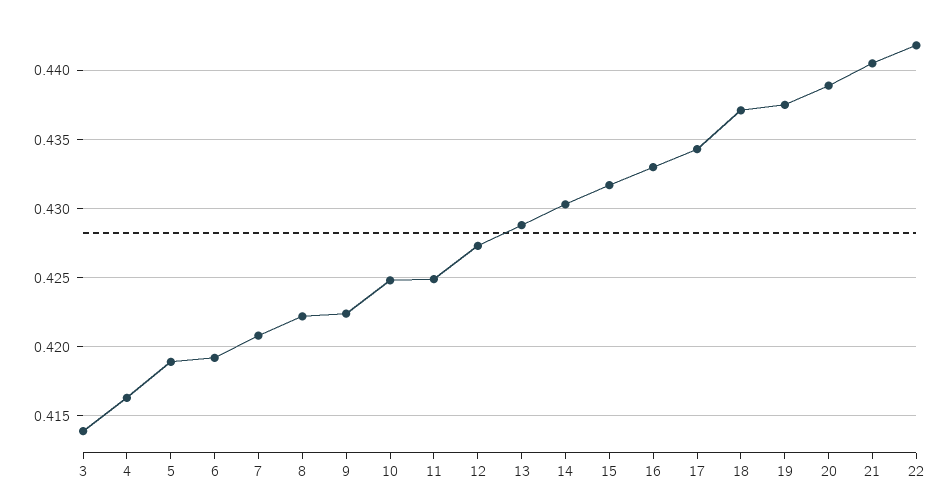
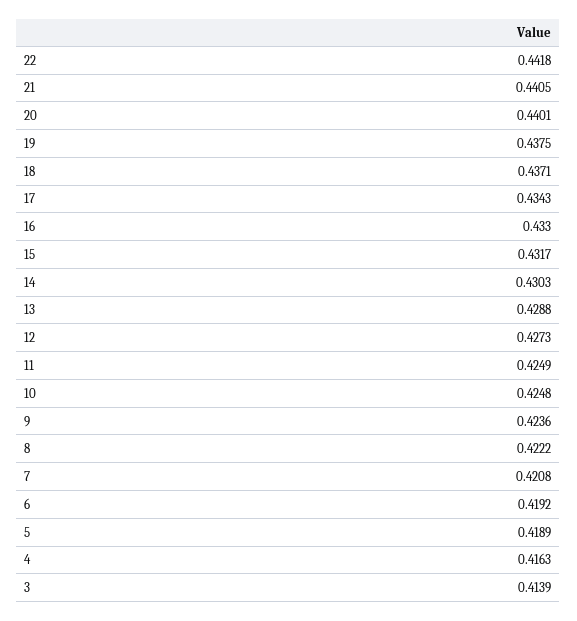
  {
    "3": 0.4139,
    "4": 0.4163,
    "5": 0.4189,
    "6": 0.4192,
    "7": 0.4208,
    "8": 0.4222,
-   "9": 0.4225,
+   "9": 0.4236,
    "10": 0.4248,
    "11": 0.4249,
    "12": 0.4273,
    "13": 0.4288,
    "14": 0.4303,
    "15": 0.4317,
    "16": 0.433,
    "17": 0.4343,
    "18": 0.4371,
    "19": 0.4375,
-   "20": 0.439,
+   "20": 0.4401,
    "21": 0.4405,
    "22": 0.4418
  }

